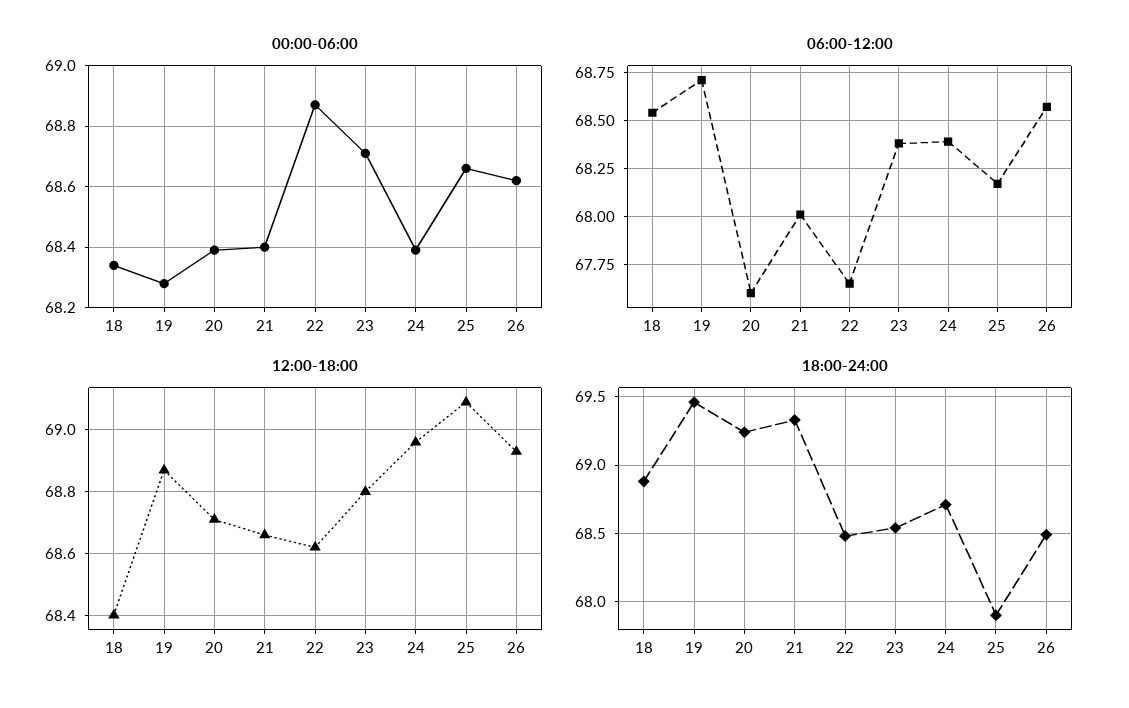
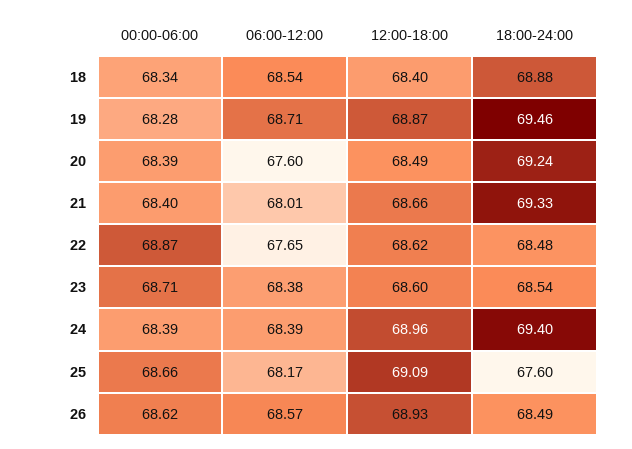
  {
    "00:00-06:00": {
      "18": 68.34,
      "19": 68.28,
      "20": 68.39,
      "21": 68.4,
      "22": 68.87,
      "23": 68.71,
      "24": 68.39,
      "25": 68.66,
      "26": 68.62
    },
    "06:00-12:00": {
      "18": 68.54,
      "19": 68.71,
      "20": 67.6,
      "21": 68.01,
      "22": 67.65,
      "23": 68.38,
      "24": 68.39,
      "25": 68.17,
      "26": 68.57
    },
    "12:00-18:00": {
      "18": 68.4,
      "19": 68.87,
-     "20": 68.7,
+     "20": 68.49,
      "21": 68.66,
      "22": 68.62,
-     "23": 68.8,
+     "23": 68.6,
      "24": 68.96,
      "25": 69.09,
      "26": 68.93
    },
    "18:00-24:00": {
      "18": 68.88,
      "19": 69.46,
      "20": 69.24,
      "21": 69.33,
      "22": 68.48,
      "23": 68.54,
-     "24": 68.7,
+     "24": 69.4,
-     "25": 67.9,
+     "25": 67.6,
      "26": 68.49
    }
  }

